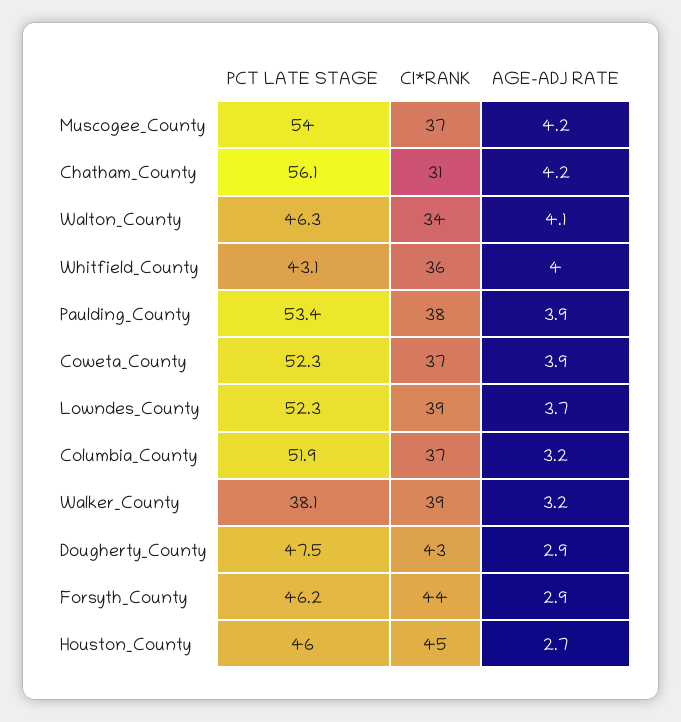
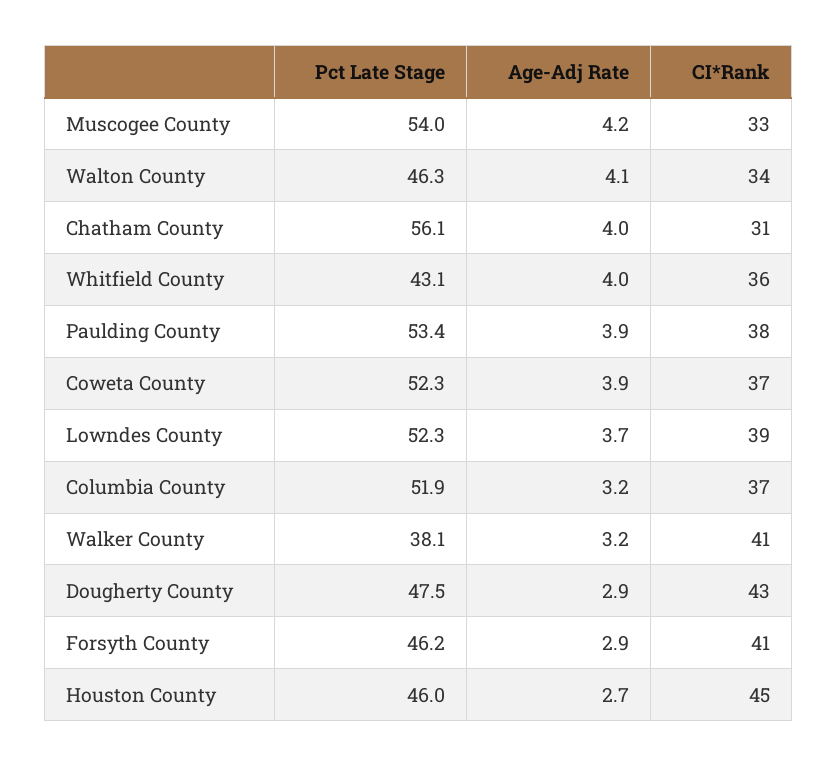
  {
    "PCT LATE STAGE": {
      "Muscogee_County": 54,
      "Chatham_County": 56.1,
      "Walton_County": 46.3,
      "Whitfield_County": 43.1,
      "Paulding_County": 53.4,
      "Coweta_County": 52.3,
      "Lowndes_County": 52.3,
      "Columbia_County": 51.9,
      "Walker_County": 38.1,
      "Dougherty_County": 47.5,
      "Forsyth_County": 46.2,
      "Houston_County": 46
    },
    "CI*RANK": {
-     "Muscogee_County": 37,
+     "Muscogee_County": 33,
      "Chatham_County": 31,
      "Walton_County": 34,
      "Whitfield_County": 36,
      "Paulding_County": 38,
      "Coweta_County": 37,
      "Lowndes_County": 39,
      "Columbia_County": 37,
-     "Walker_County": 39,
+     "Walker_County": 41,
      "Dougherty_County": 43,
-     "Forsyth_County": 44,
+     "Forsyth_County": 41,
      "Houston_County": 45
    },
    "AGE-ADJ RATE": {
      "Muscogee_County": 4.2,
-     "Chatham_County": 4.2,
+     "Chatham_County": 4,
      "Walton_County": 4.1,
      "Whitfield_County": 4,
      "Paulding_County": 3.9,
      "Coweta_County": 3.9,
      "Lowndes_County": 3.7,
      "Columbia_County": 3.2,
      "Walker_County": 3.2,
      "Dougherty_County": 2.9,
      "Forsyth_County": 2.9,
      "Houston_County": 2.7
    }
  }

